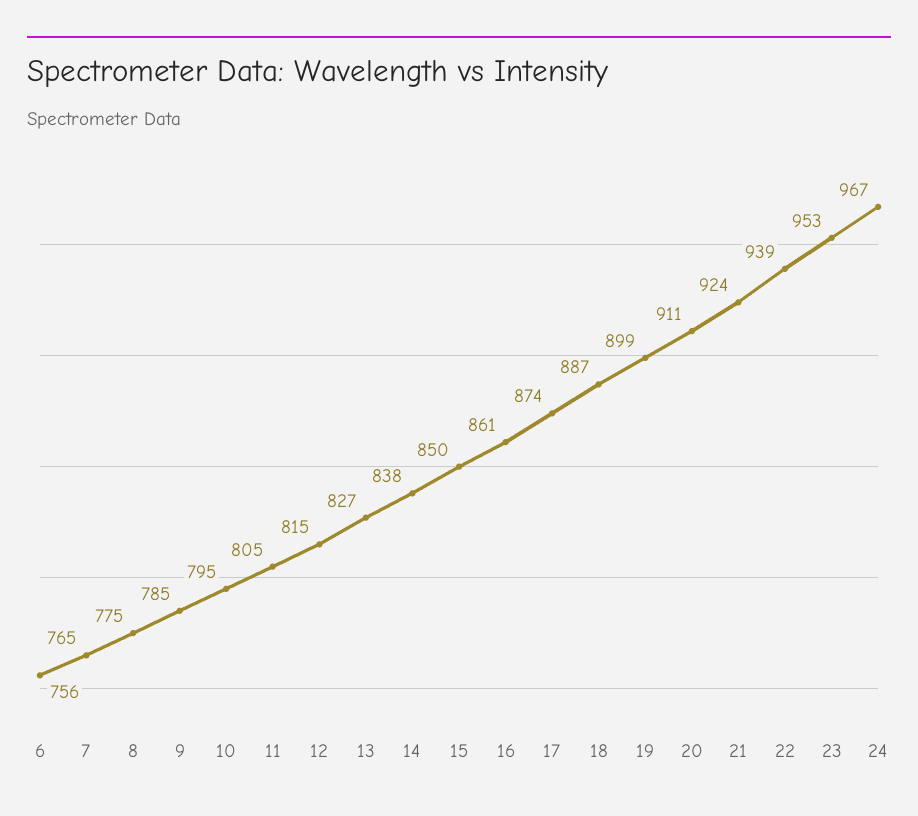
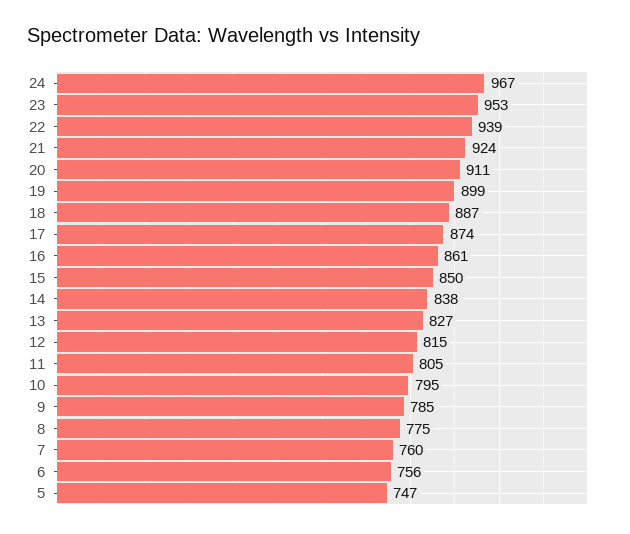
  {
    "6": 756,
-   "7": 765,
+   "7": 760,
    "8": 775,
    "9": 785,
    "10": 795,
    "11": 805,
    "12": 815,
    "13": 827,
    "14": 838,
    "15": 850,
    "16": 861,
    "17": 874,
    "18": 887,
    "19": 899,
    "20": 911,
    "21": 924,
    "22": 939,
    "23": 953,
-   "24": 967
+   "24": 967,
+   "5": 747
  }

